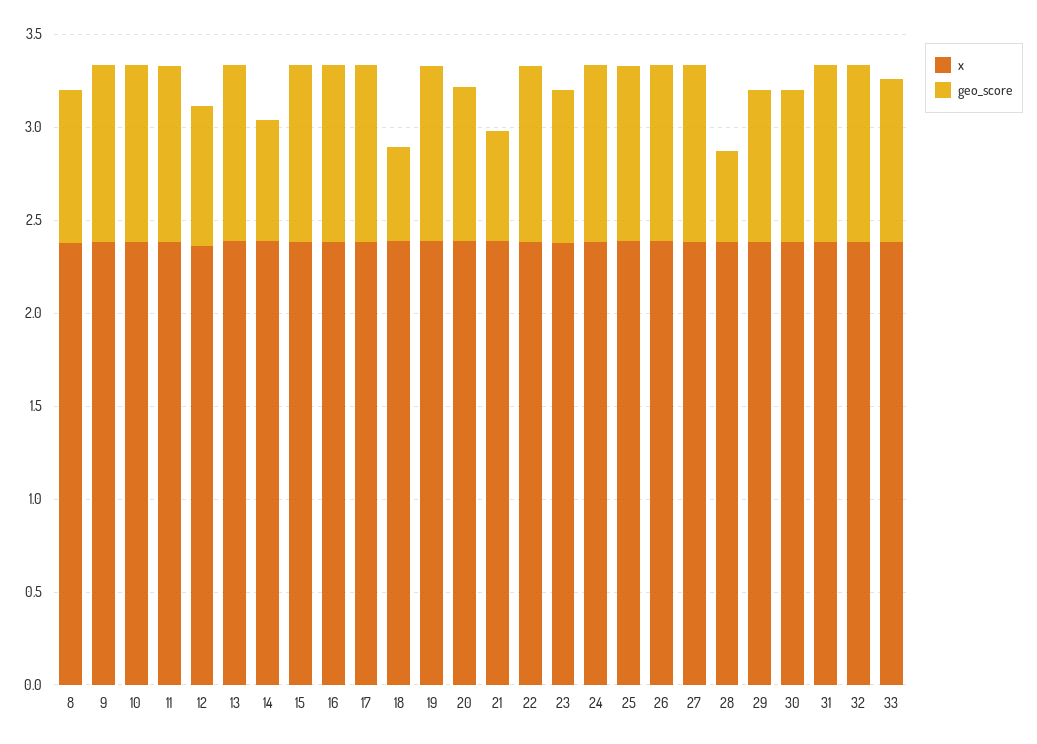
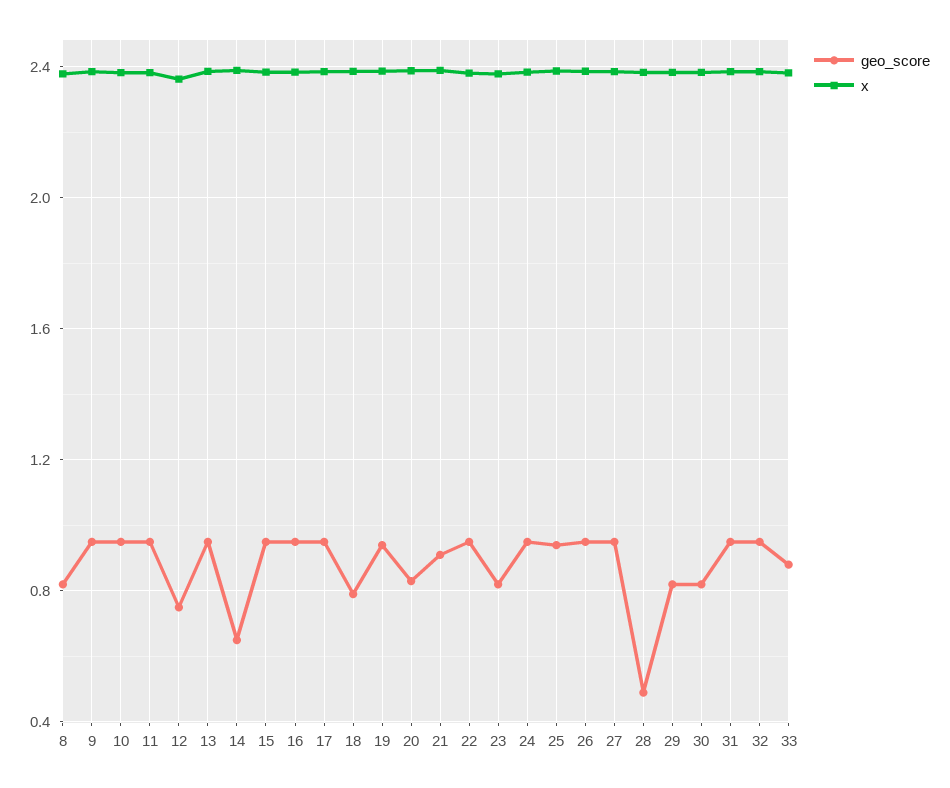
  {
    "x": {
      "8": 2.4,
      "9": 2.4,
      "10": 2.4,
      "11": 2.4,
      "12": 2.35,
      "13": 2.4,
      "14": 2.4,
      "15": 2.4,
      "16": 2.4,
      "17": 2.4,
      "18": 2.4,
      "19": 2.4,
      "20": 2.4,
      "21": 2.4,
      "22": 2.4,
      "23": 2.4,
      "24": 2.4,
      "25": 2.4,
      "26": 2.4,
      "27": 2.4,
      "28": 2.4,
      "29": 2.4,
      "30": 2.4,
      "31": 2.4,
      "32": 2.4,
      "33": 2.4
    },
    "geo_score": {
      "8": 0.8,
      "9": 0.95,
      "10": 0.95,
      "11": 0.95,
      "12": 0.75,
      "13": 0.95,
      "14": 0.65,
      "15": 0.95,
      "16": 0.95,
      "17": 0.95,
-     "18": 0.5,
+     "18": 0.8,
      "19": 0.95,
      "20": 0.85,
-     "21": 0.6,
+     "21": 0.9,
      "22": 0.95,
      "23": 0.8,
      "24": 0.95,
      "25": 0.95,
      "26": 0.95,
      "27": 0.95,
      "28": 0.5,
      "29": 0.8,
      "30": 0.8,
      "31": 0.95,
      "32": 0.95,
      "33": 0.9
    }
  }

